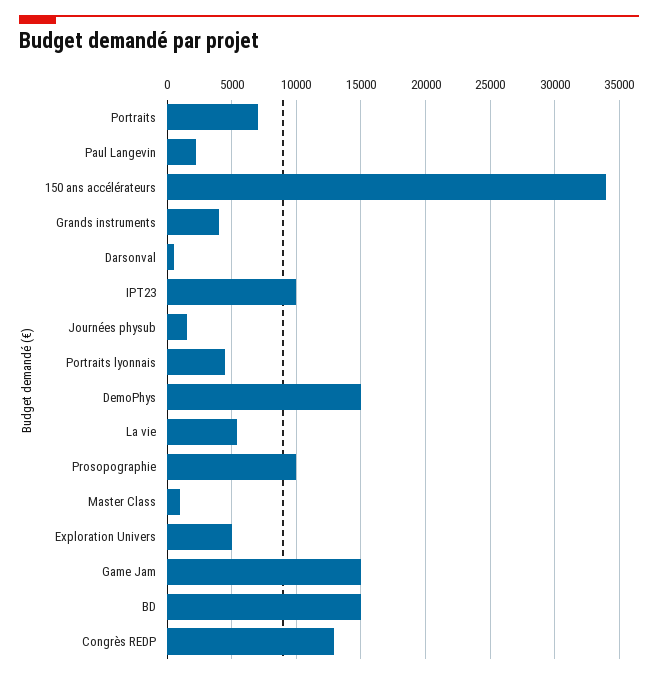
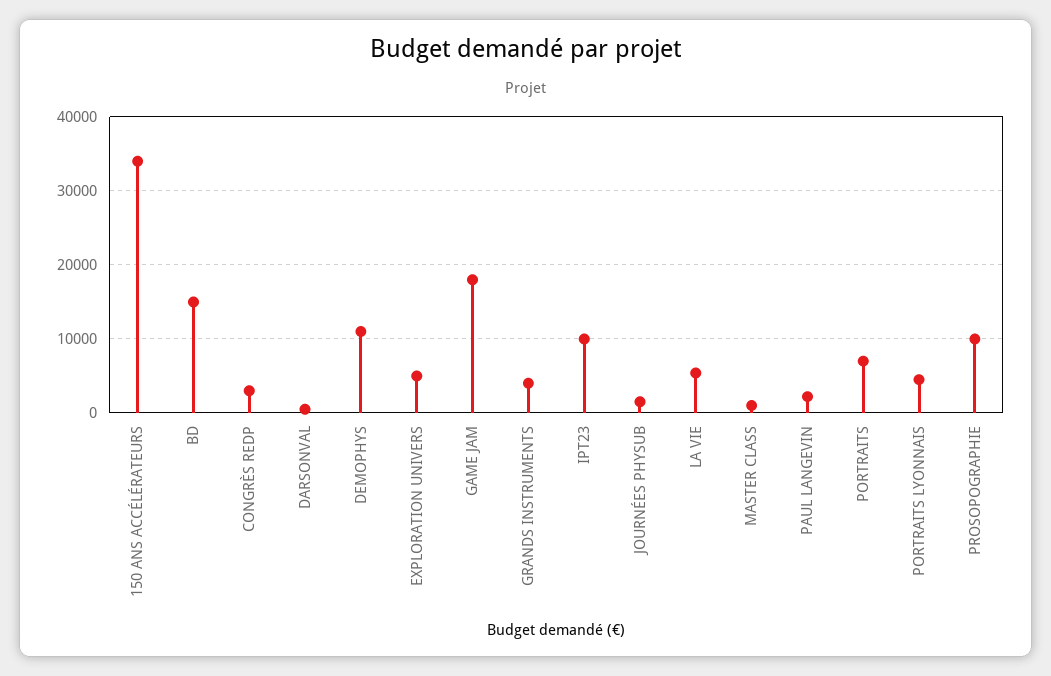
  {
    "Portraits": 7000,
    "Paul Langevin": 2000,
    "150 ans accélérateurs": 34000,
    "Grands instruments": 4000,
    "Darsonval": 500,
    "IPT23": 10000,
    "Journées physub": 1500,
    "Portraits lyonnais": 4500,
-   "DemoPhys": 15000,
+   "DemoPhys": 11000,
    "La vie": 5500,
    "Prosopographie": 10000,
    "Master Class": 1000,
    "Exploration Univers": 5000,
-   "Game Jam": 15000,
+   "Game Jam": 18000,
    "BD": 15000,
-   "Congrès REDP": 13000
+   "Congrès REDP": 3000
  }

